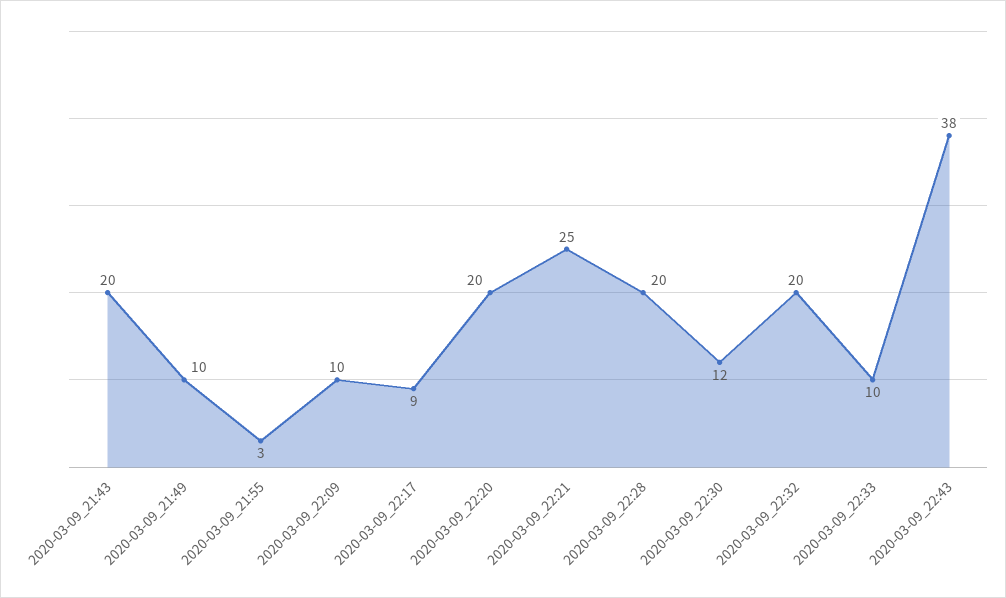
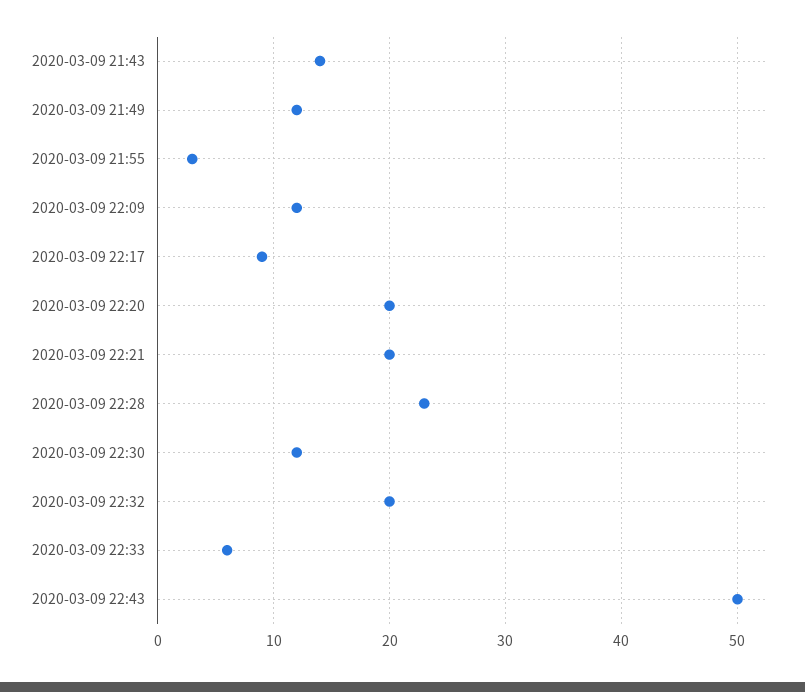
  {
-   "2020-03-09_21:43": 20,
+   "2020-03-09_21:43": 14,
-   "2020-03-09_21:49": 10,
+   "2020-03-09_21:49": 12,
    "2020-03-09_21:55": 3,
-   "2020-03-09_22:09": 10,
+   "2020-03-09_22:09": 12,
    "2020-03-09_22:17": 9,
    "2020-03-09_22:20": 20,
-   "2020-03-09_22:21": 25,
+   "2020-03-09_22:21": 20,
-   "2020-03-09_22:28": 20,
+   "2020-03-09_22:28": 23,
    "2020-03-09_22:30": 12,
    "2020-03-09_22:32": 20,
-   "2020-03-09_22:33": 10,
+   "2020-03-09_22:33": 6,
-   "2020-03-09_22:43": 38
+   "2020-03-09_22:43": 50
  }

